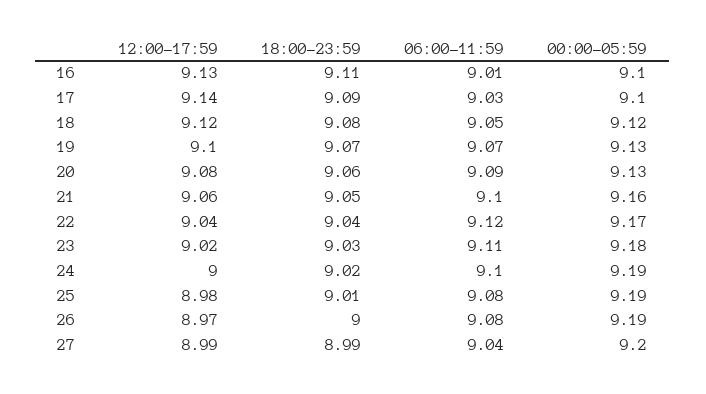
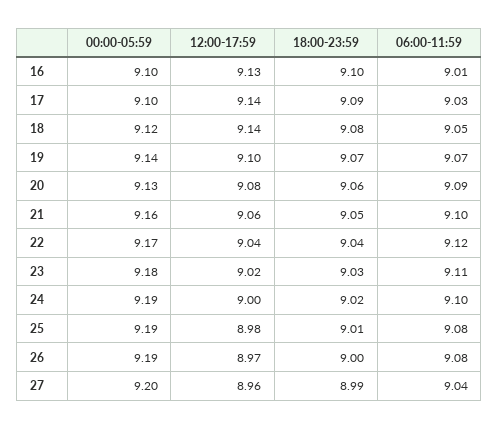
  {
    "12:00-17:59": {
      "16": 9.13,
      "17": 9.14,
-     "18": 9.12,
+     "18": 9.14,
      "19": 9.1,
      "20": 9.08,
      "21": 9.06,
      "22": 9.04,
      "23": 9.02,
      "24": 9,
      "25": 8.98,
      "26": 8.97,
-     "27": 8.99
+     "27": 8.96
    },
    "18:00-23:59": {
-     "16": 9.11,
+     "16": 9.1,
      "17": 9.09,
      "18": 9.08,
      "19": 9.07,
      "20": 9.06,
      "21": 9.05,
      "22": 9.04,
      "23": 9.03,
      "24": 9.02,
      "25": 9.01,
      "26": 9,
      "27": 8.99
    },
    "06:00-11:59": {
      "16": 9.01,
      "17": 9.03,
      "18": 9.05,
      "19": 9.07,
      "20": 9.09,
      "21": 9.1,
      "22": 9.12,
      "23": 9.11,
      "24": 9.1,
      "25": 9.08,
      "26": 9.08,
      "27": 9.04
    },
    "00:00-05:59": {
      "16": 9.1,
      "17": 9.1,
      "18": 9.12,
-     "19": 9.13,
+     "19": 9.14,
      "20": 9.13,
      "21": 9.16,
      "22": 9.17,
      "23": 9.18,
      "24": 9.19,
      "25": 9.19,
      "26": 9.19,
      "27": 9.2
    }
  }

